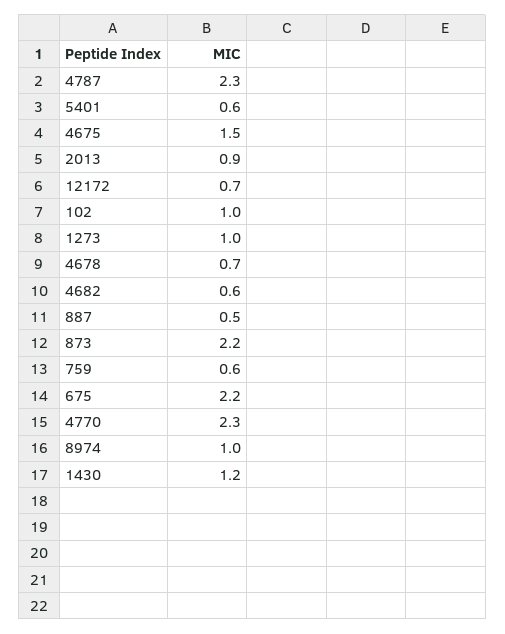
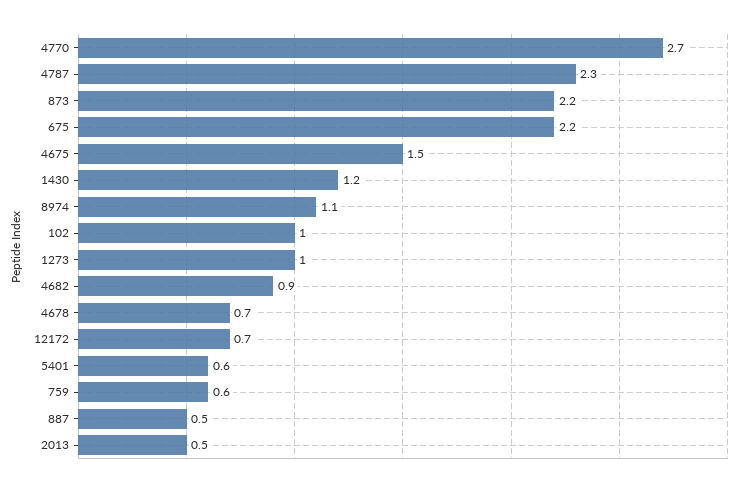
  {
    "4787": 2.3,
    "5401": 0.6,
    "4675": 1.5,
-   "2013": 0.9,
+   "2013": 0.5,
    "12172": 0.7,
    "102": 1,
    "1273": 1,
    "4678": 0.7,
-   "4682": 0.6,
+   "4682": 0.9,
    "887": 0.5,
    "873": 2.2,
    "759": 0.6,
    "675": 2.2,
-   "4770": 2.3,
+   "4770": 2.7,
-   "8974": 1,
+   "8974": 1.1,
    "1430": 1.2
  }

